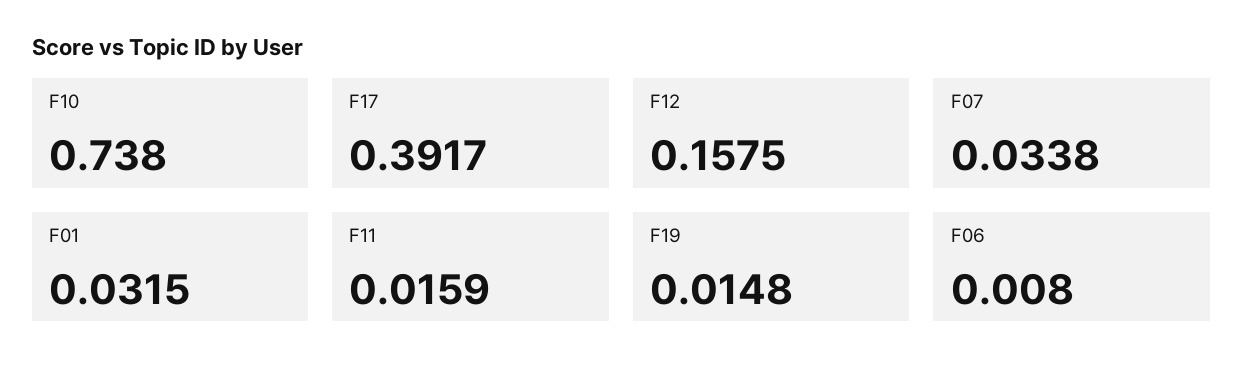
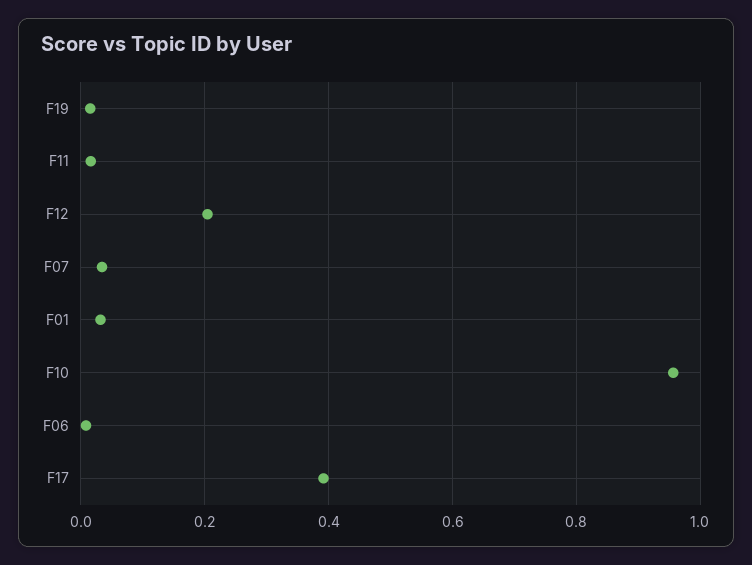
  {
-   "F10": 0.738,
+   "F10": 0.96,
    "F17": 0.3917,
-   "F12": 0.1575,
+   "F12": 0.2,
    "F07": 0.0338,
    "F01": 0.0315,
    "F11": 0.0159,
    "F19": 0.0148,
    "F06": 0.008
  }

